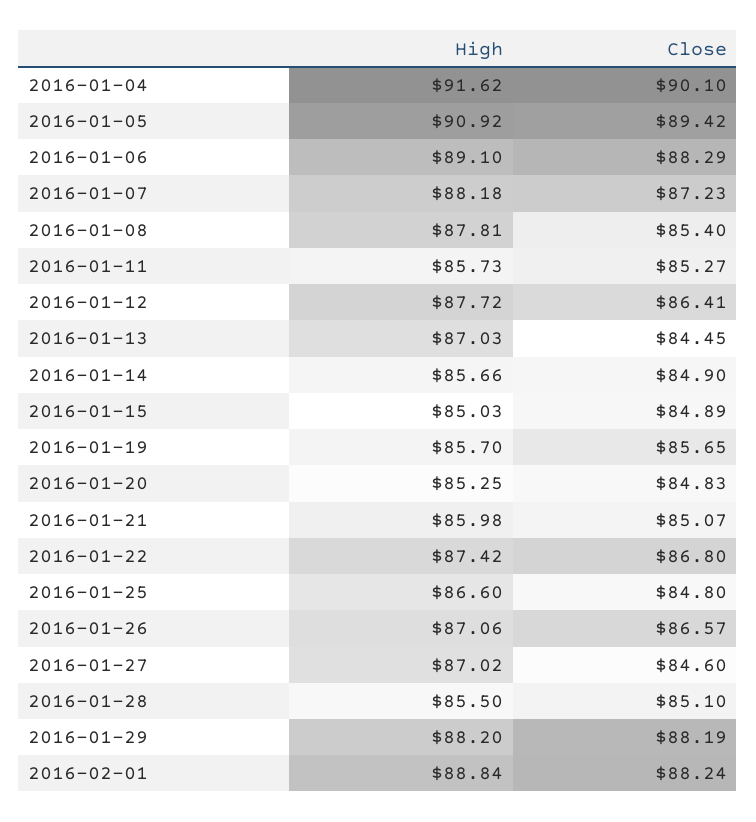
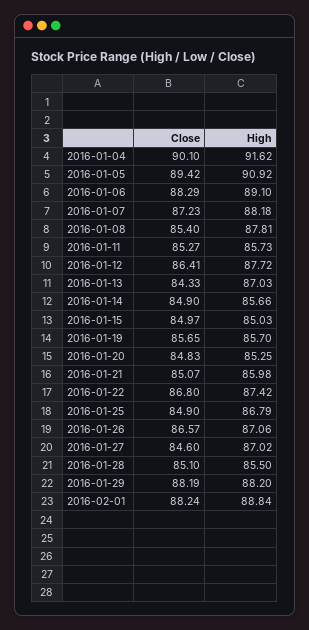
  {
    "High": {
      "2016-01-04": 91.62,
      "2016-01-05": 90.92,
      "2016-01-06": 89.1,
      "2016-01-07": 88.18,
      "2016-01-08": 87.81,
      "2016-01-11": 85.73,
      "2016-01-12": 87.72,
      "2016-01-13": 87.03,
      "2016-01-14": 85.66,
      "2016-01-15": 85.03,
      "2016-01-19": 85.7,
      "2016-01-20": 85.25,
      "2016-01-21": 85.98,
      "2016-01-22": 87.42,
-     "2016-01-25": 86.6,
+     "2016-01-25": 86.79,
      "2016-01-26": 87.06,
      "2016-01-27": 87.02,
      "2016-01-28": 85.5,
      "2016-01-29": 88.2,
      "2016-02-01": 88.84
    },
    "Close": {
      "2016-01-04": 90.1,
      "2016-01-05": 89.42,
      "2016-01-06": 88.29,
      "2016-01-07": 87.23,
      "2016-01-08": 85.4,
      "2016-01-11": 85.27,
      "2016-01-12": 86.41,
-     "2016-01-13": 84.45,
+     "2016-01-13": 84.33,
      "2016-01-14": 84.9,
-     "2016-01-15": 84.89,
+     "2016-01-15": 84.97,
      "2016-01-19": 85.65,
      "2016-01-20": 84.83,
      "2016-01-21": 85.07,
      "2016-01-22": 86.8,
-     "2016-01-25": 84.8,
+     "2016-01-25": 84.9,
      "2016-01-26": 86.57,
      "2016-01-27": 84.6,
      "2016-01-28": 85.1,
      "2016-01-29": 88.19,
      "2016-02-01": 88.24
    }
  }

